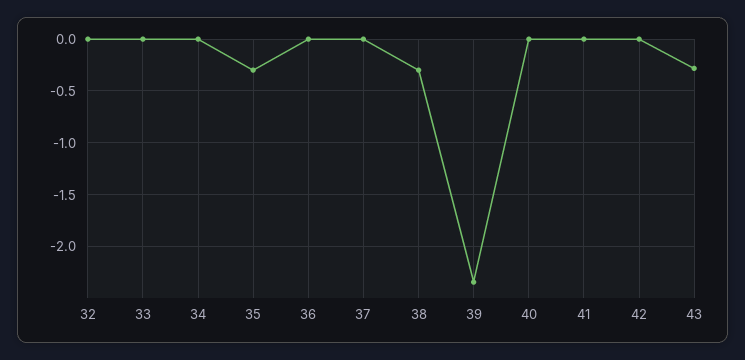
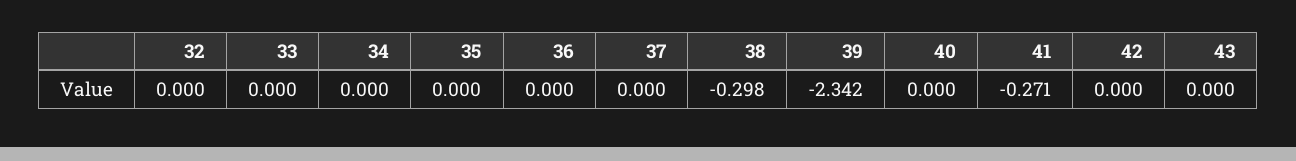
  {
    "32": 0,
    "33": 0,
    "34": 0,
-   "35": -0.3,
+   "35": 0,
    "36": 0,
    "37": 0,
    "38": -0.298,
    "39": -2.342,
    "40": 0,
-   "41": 0,
+   "41": -0.271,
    "42": 0,
-   "43": -0.3
+   "43": 0
  }

